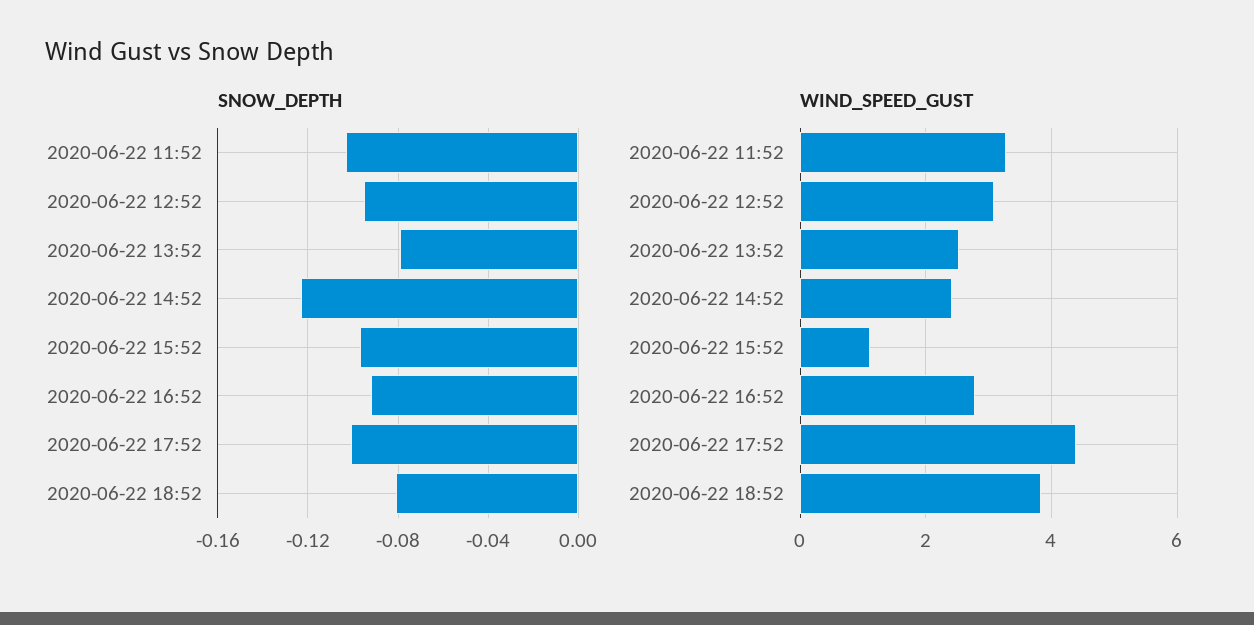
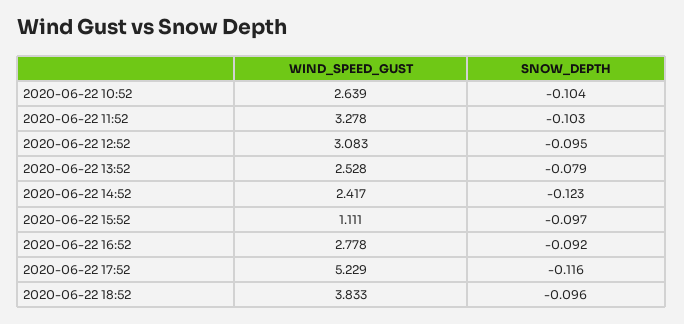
  {
    "SNOW_DEPTH": {
      "2020-06-22 11:52": -0.103,
      "2020-06-22 12:52": -0.095,
      "2020-06-22 13:52": -0.079,
      "2020-06-22 14:52": -0.123,
      "2020-06-22 15:52": -0.097,
      "2020-06-22 16:52": -0.092,
-     "2020-06-22 17:52": -0.1,
+     "2020-06-22 17:52": -0.116,
-     "2020-06-22 18:52": -0.08
+     "2020-06-22 18:52": -0.096,
+     "2020-06-22 10:52": -0.104
    },
    "WIND_SPEED_GUST": {
      "2020-06-22 11:52": 3.278,
      "2020-06-22 12:52": 3.083,
      "2020-06-22 13:52": 2.528,
      "2020-06-22 14:52": 2.417,
      "2020-06-22 15:52": 1.111,
      "2020-06-22 16:52": 2.778,
-     "2020-06-22 17:52": 4.4,
+     "2020-06-22 17:52": 5.229,
-     "2020-06-22 18:52": 3.833
+     "2020-06-22 18:52": 3.833,
+     "2020-06-22 10:52": 2.639
    }
  }

